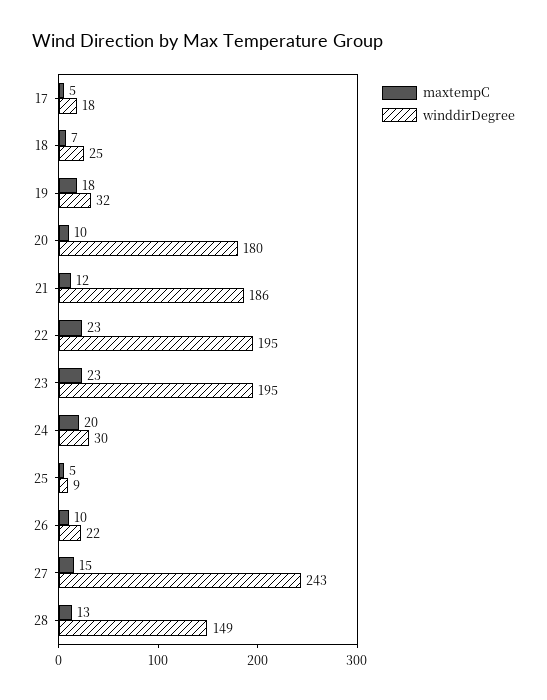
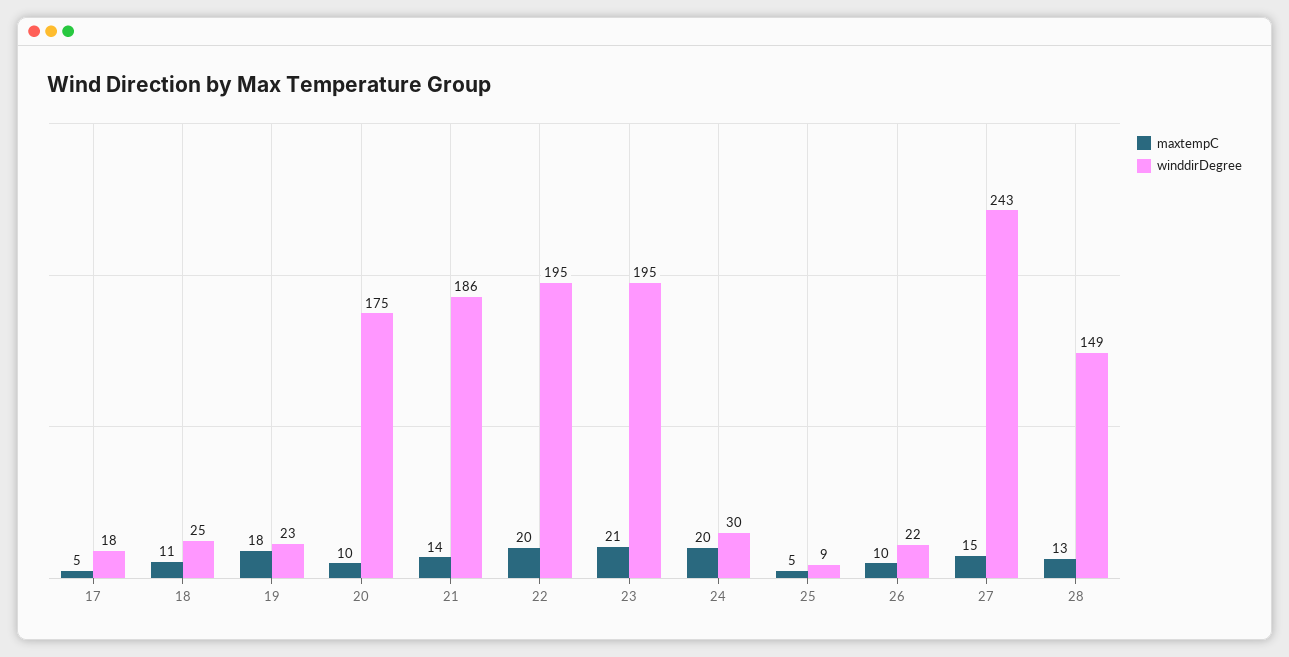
  {
    "maxtempC": {
      "17": 5,
-     "18": 7,
+     "18": 11,
      "19": 18,
      "20": 10,
-     "21": 12,
+     "21": 14,
-     "22": 23,
+     "22": 20,
-     "23": 23,
+     "23": 21,
      "24": 20,
      "25": 5,
      "26": 10,
      "27": 15,
      "28": 13
    },
    "winddirDegree": {
      "17": 18,
      "18": 25,
-     "19": 32,
+     "19": 23,
-     "20": 180,
+     "20": 175,
      "21": 186,
      "22": 195,
      "23": 195,
      "24": 30,
      "25": 9,
      "26": 22,
      "27": 243,
      "28": 149
    }
  }

